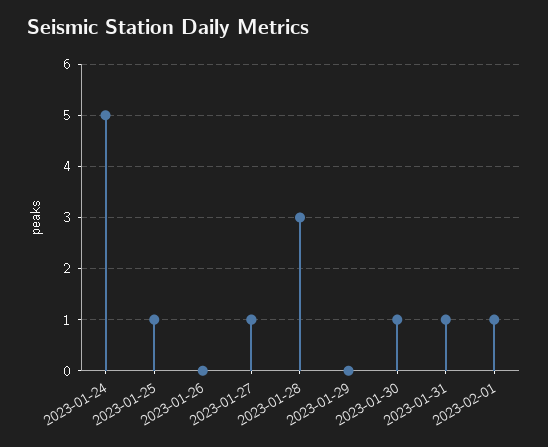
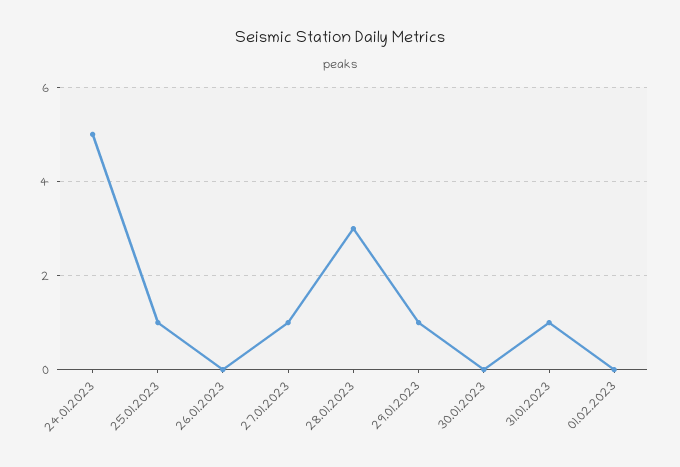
  {
    "2023-01-24": 5,
    "2023-01-25": 1,
    "2023-01-26": 0,
    "2023-01-27": 1,
    "2023-01-28": 3,
-   "2023-01-29": 0,
+   "2023-01-29": 1,
-   "2023-01-30": 1,
+   "2023-01-30": 0,
    "2023-01-31": 1,
-   "2023-02-01": 1
+   "2023-02-01": 0
  }

